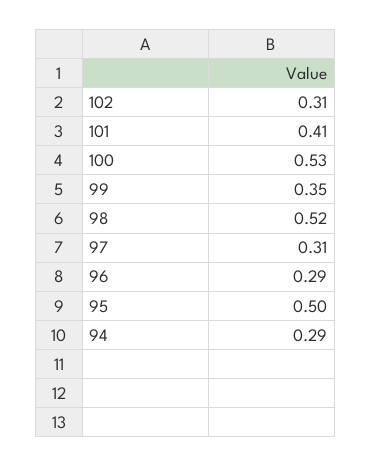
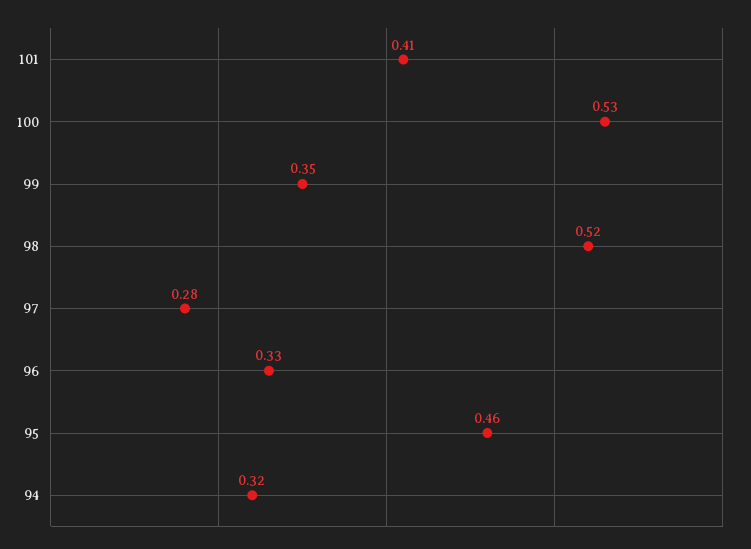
  {
-   "102": 0.31,
    "101": 0.41,
    "100": 0.53,
    "99": 0.35,
    "98": 0.52,
-   "97": 0.31,
+   "97": 0.28,
-   "96": 0.29,
+   "96": 0.33,
-   "95": 0.5,
+   "95": 0.46,
-   "94": 0.29
+   "94": 0.32
  }

